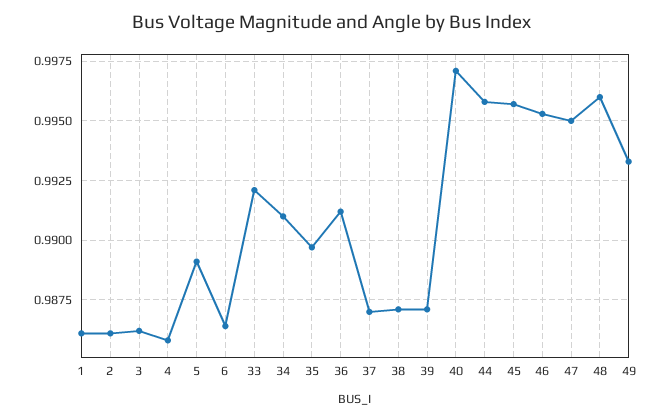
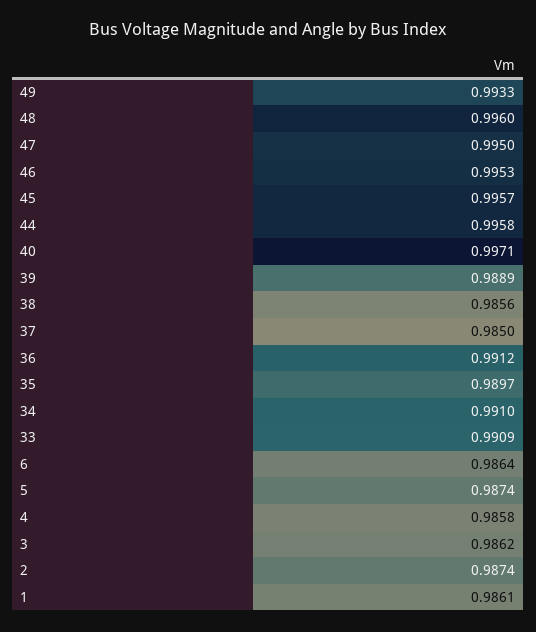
  {
    "1": 0.9861,
-   "2": 0.986,
+   "2": 0.9874,
    "3": 0.9862,
    "4": 0.9858,
-   "5": 0.989,
+   "5": 0.9874,
    "6": 0.9864,
-   "33": 0.992,
+   "33": 0.9909,
    "34": 0.991,
    "35": 0.9897,
    "36": 0.9912,
-   "37": 0.987,
+   "37": 0.985,
-   "38": 0.987,
+   "38": 0.9856,
-   "39": 0.987,
+   "39": 0.9889,
    "40": 0.9971,
    "44": 0.9958,
    "45": 0.9957,
    "46": 0.9953,
    "47": 0.995,
    "48": 0.996,
    "49": 0.9933
  }

